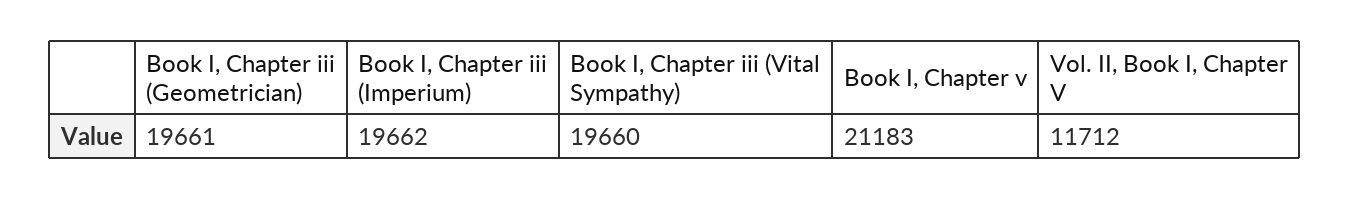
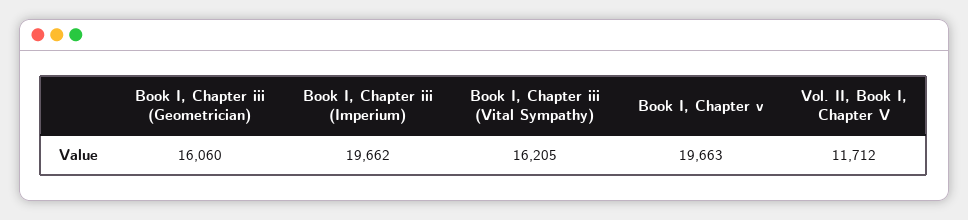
  {
-   "Book I, Chapter iii (Geometrician)": 19661,
+   "Book I, Chapter iii (Geometrician)": 16060,
    "Book I, Chapter iii (Imperium)": 19662,
-   "Book I, Chapter iii (Vital Sympathy)": 19660,
+   "Book I, Chapter iii (Vital Sympathy)": 16205,
-   "Book I, Chapter v": 21183,
+   "Book I, Chapter v": 19663,
    "Vol. II, Book I, Chapter V": 11712
  }

